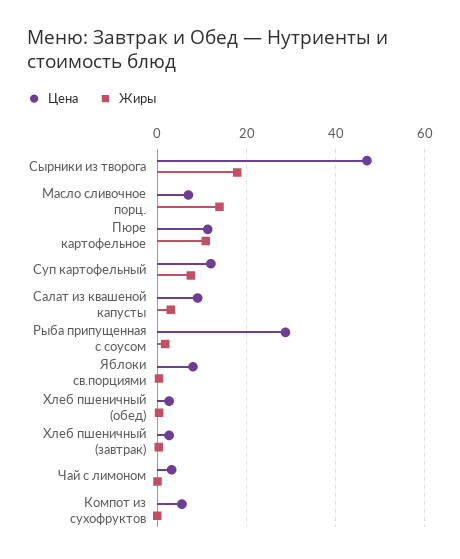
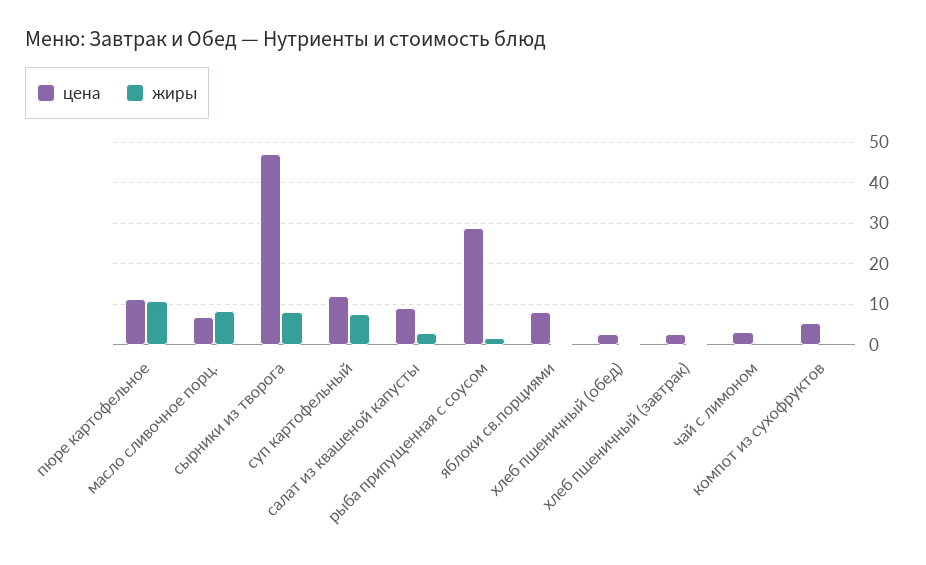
  {
    "Цена": {
      "Сырники из творога": 48,
      "Масло сливочное порц.": 6,
      "Пюре картофельное": 12,
      "Суп картофельный": 12,
      "Салат из квашеной капусты": 10,
      "Рыба припущенная с соусом": 28,
      "Яблоки св.порциями": 8,
      "Хлеб пшеничный (обед)": 2,
      "Хлеб пшеничный (завтрак)": 2,
      "Чай с лимоном": 4,
      "Компот из сухофруктов": 6
    },
    "Жиры": {
-     "Сырники из творога": 18,
+     "Сырники из творога": 8,
-     "Масло сливочное порц.": 14,
+     "Масло сливочное порц.": 8,
      "Пюре картофельное": 10,
      "Суп картофельный": 8,
      "Салат из квашеной капусты": 4,
      "Рыба припущенная с соусом": 2,
      "Яблоки св.порциями": 0,
      "Хлеб пшеничный (обед)": 0,
      "Хлеб пшеничный (завтрак)": 0,
      "Чай с лимоном": 0,
      "Компот из сухофруктов": 0
    }
  }

